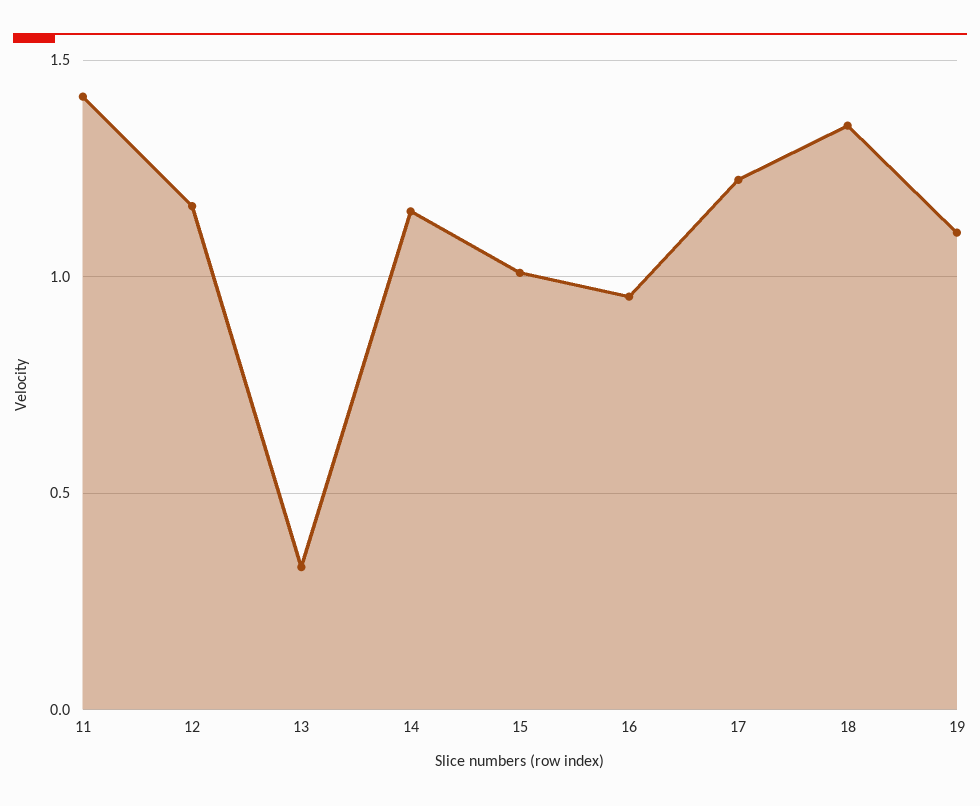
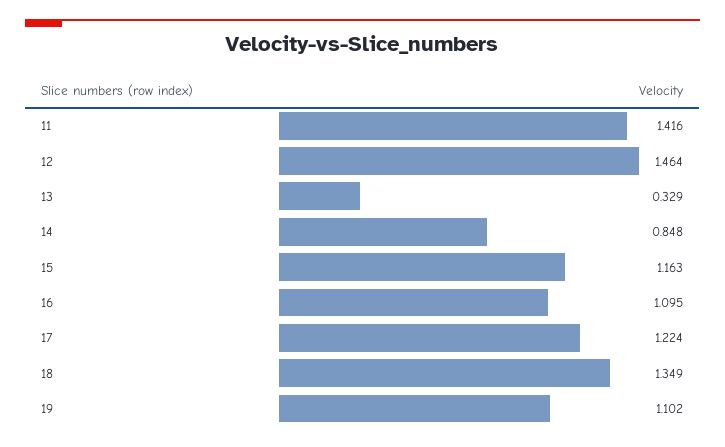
  {
    "11": 1.416,
-   "12": 1.15,
+   "12": 1.464,
    "13": 0.329,
-   "14": 1.15,
+   "14": 0.848,
-   "15": 1,
+   "15": 1.163,
-   "16": 0.95,
+   "16": 1.095,
    "17": 1.224,
    "18": 1.349,
    "19": 1.102
  }

